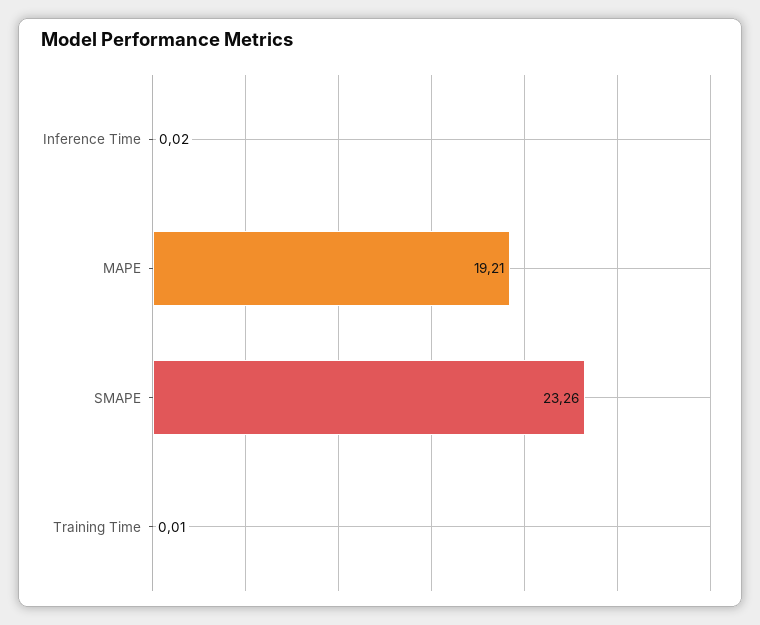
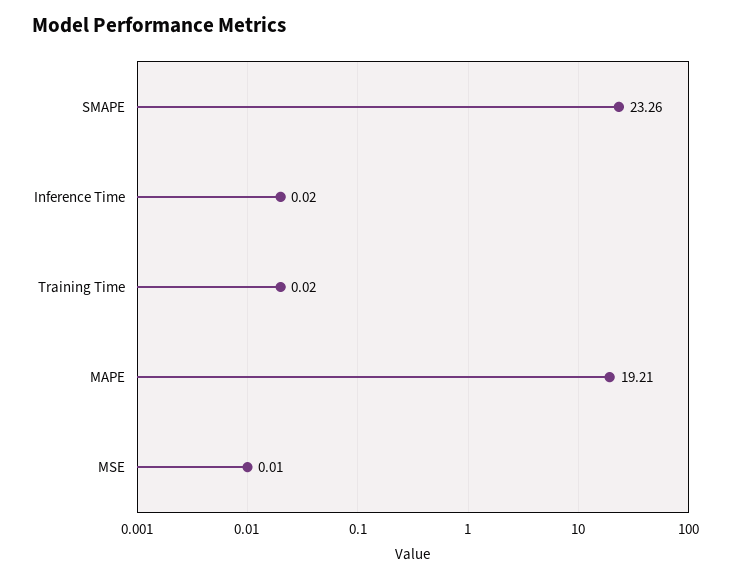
  {
    "Inference Time": 0.02,
    "MAPE": 19.21,
    "SMAPE": 23.26,
-   "Training Time": 0.01
+   "Training Time": 0.02,
+   "MSE": 0.01
  }

